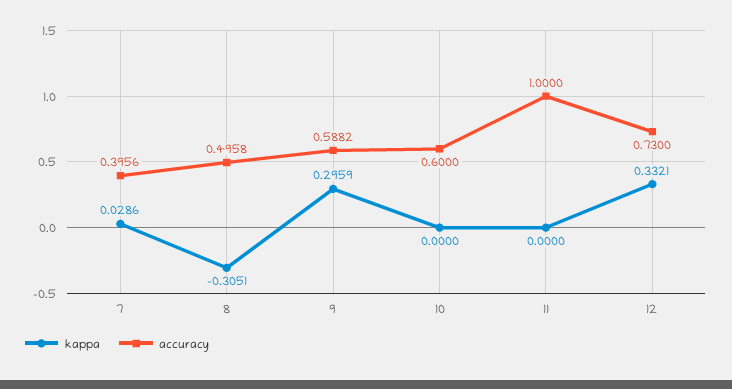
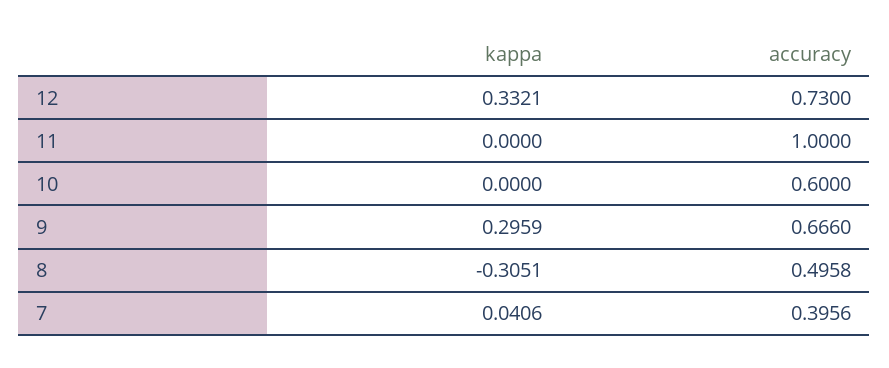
  {
    "kappa": {
-     "7": 0.0286,
+     "7": 0.0406,
      "8": -0.3051,
      "9": 0.2959,
      "10": 0,
      "11": 0,
      "12": 0.3321
    },
    "accuracy": {
      "7": 0.3956,
      "8": 0.4958,
-     "9": 0.5882,
+     "9": 0.666,
      "10": 0.6,
      "11": 1,
      "12": 0.73
    }
  }

